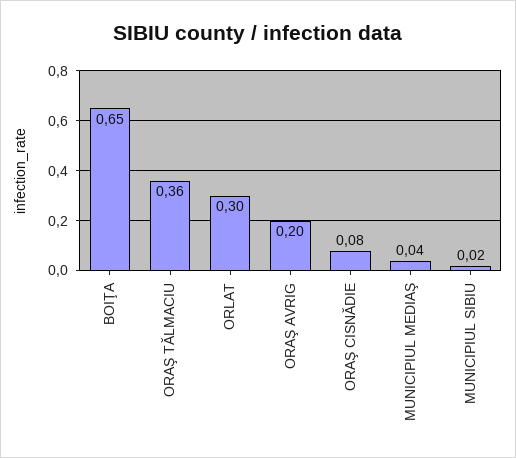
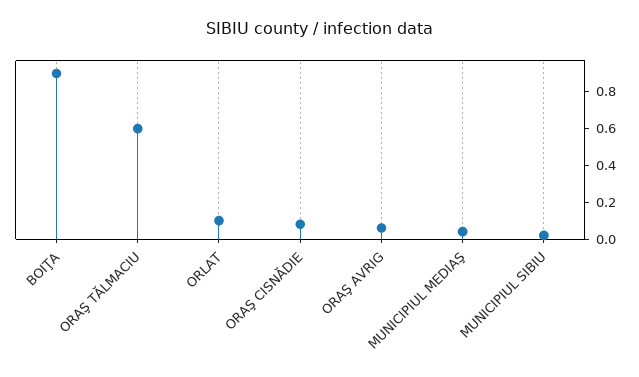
  {
-   "BOIŢA": 0.65,
+   "BOIŢA": 0.9,
-   "ORAŞ TĂLMACIU": 0.36,
+   "ORAŞ TĂLMACIU": 0.6,
-   "ORLAT": 0.3,
+   "ORLAT": 0.1,
-   "ORAŞ AVRIG": 0.2,
+   "ORAŞ AVRIG": 0.05,
    "ORAŞ CISNĂDIE": 0.08,
    "MUNICIPIUL MEDIAŞ": 0.04,
    "MUNICIPIUL SIBIU": 0.02
  }

